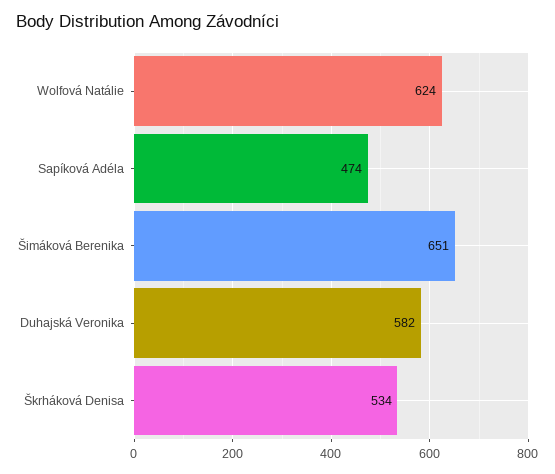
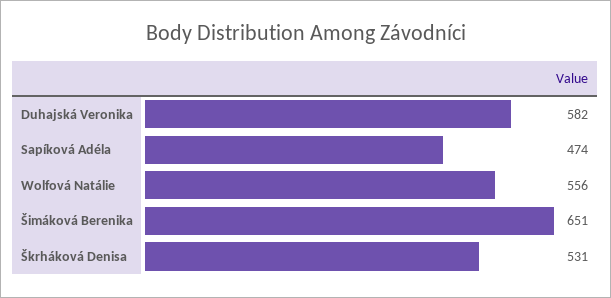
  {
-   "Wolfová Natálie": 624,
+   "Wolfová Natálie": 556,
    "Sapíková Adéla": 474,
    "Šimáková Berenika": 651,
    "Duhajská Veronika": 582,
-   "Škrháková Denisa": 534
+   "Škrháková Denisa": 531
  }

